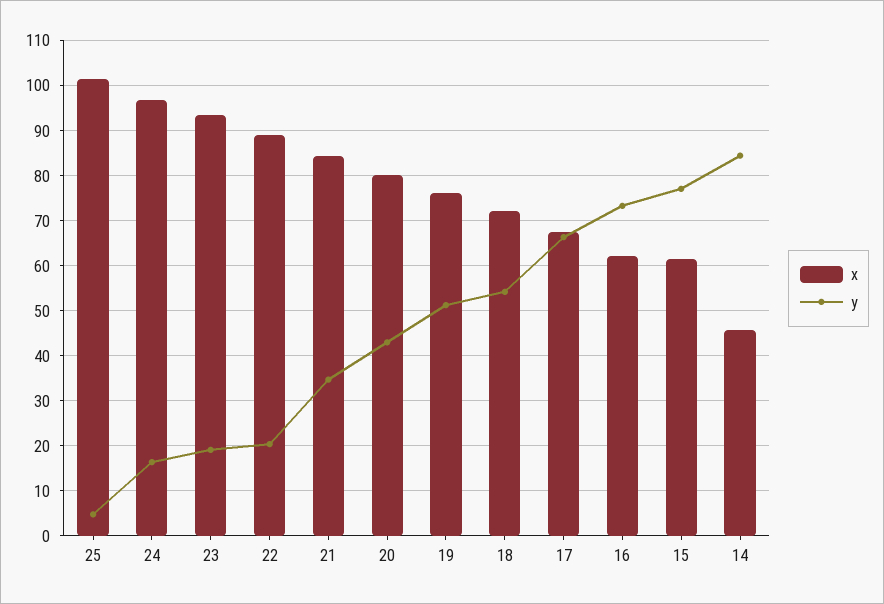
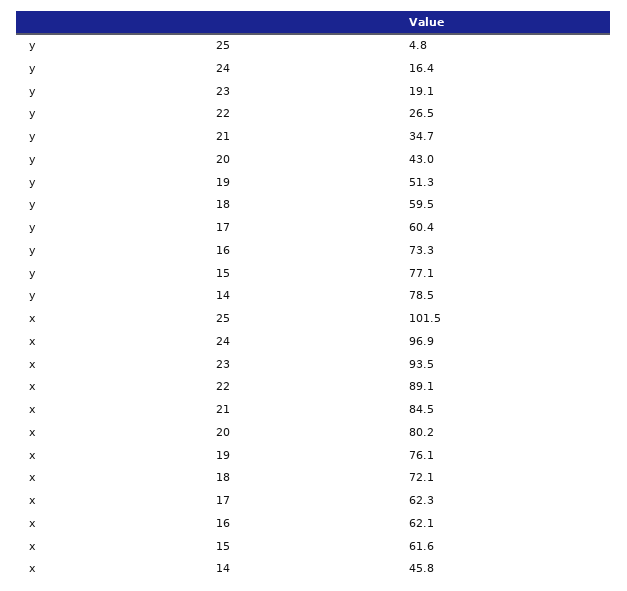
  {
    "x": {
      "25": 101.5,
      "24": 96.9,
      "23": 93.5,
      "22": 89.1,
      "21": 84.5,
      "20": 80.2,
      "19": 76.1,
      "18": 72.1,
-     "17": 68,
+     "17": 62.3,
      "16": 62.1,
      "15": 61.6,
      "14": 45.8
    },
    "y": {
      "25": 4.8,
      "24": 16.4,
      "23": 19.1,
-     "22": 20,
+     "22": 26.5,
      "21": 34.7,
      "20": 43,
      "19": 51.3,
-     "18": 54,
+     "18": 59.5,
-     "17": 66,
+     "17": 60.4,
      "16": 73.3,
      "15": 77.1,
-     "14": 84
+     "14": 78.5
    }
  }

